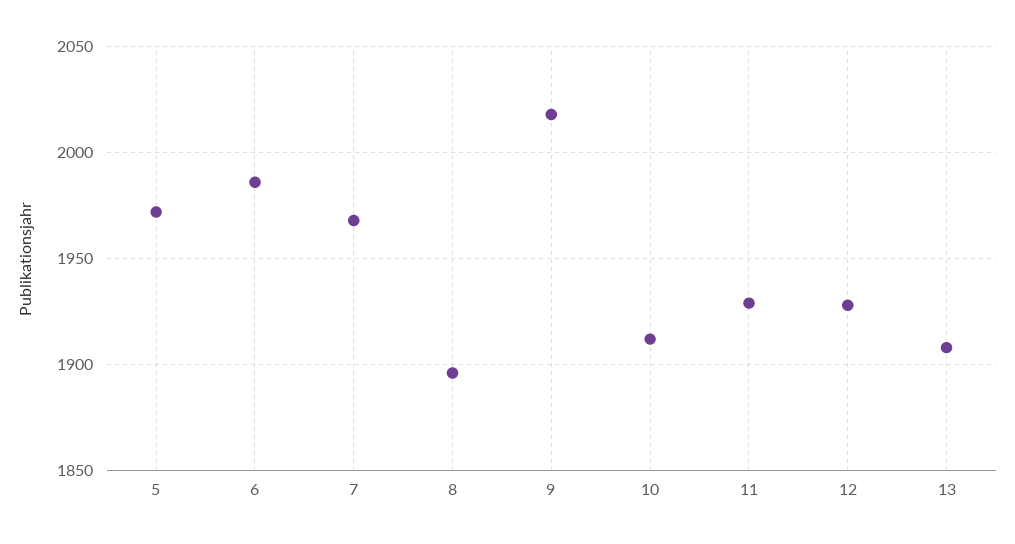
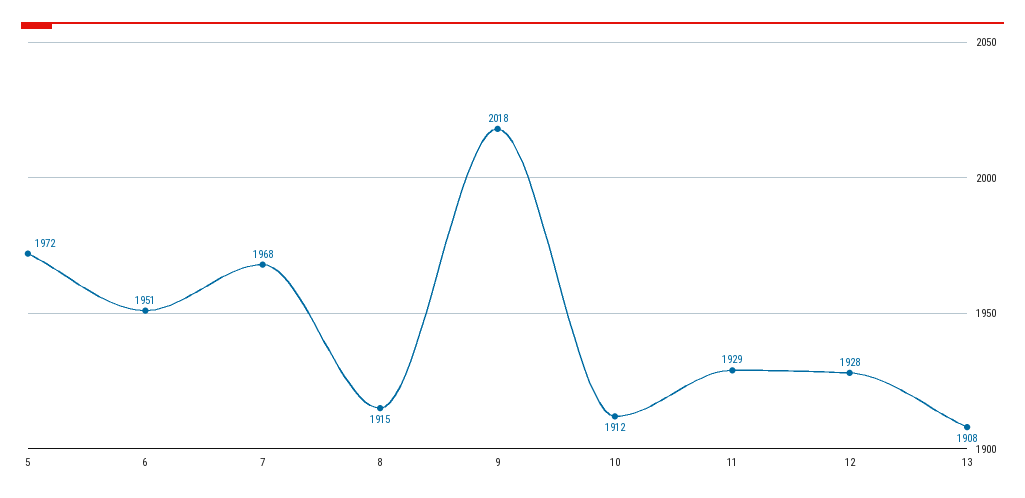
  {
    "5": 1972,
-   "6": 1985,
+   "6": 1951,
    "7": 1968,
-   "8": 1895,
+   "8": 1915,
    "9": 2018,
    "10": 1912,
    "11": 1929,
    "12": 1928,
    "13": 1908
  }

